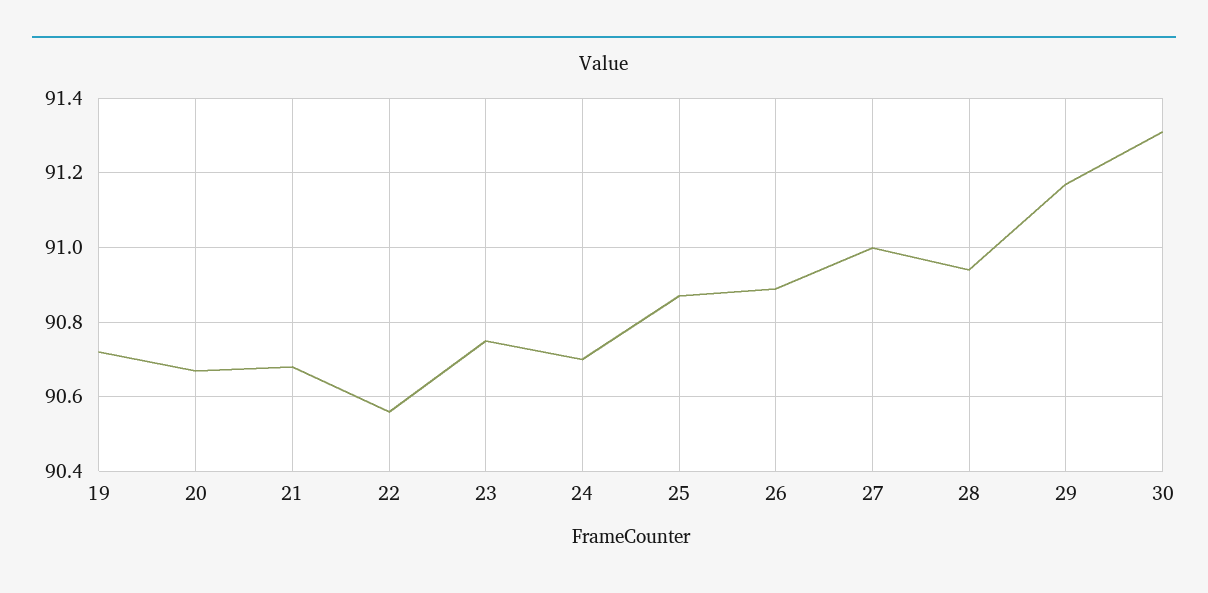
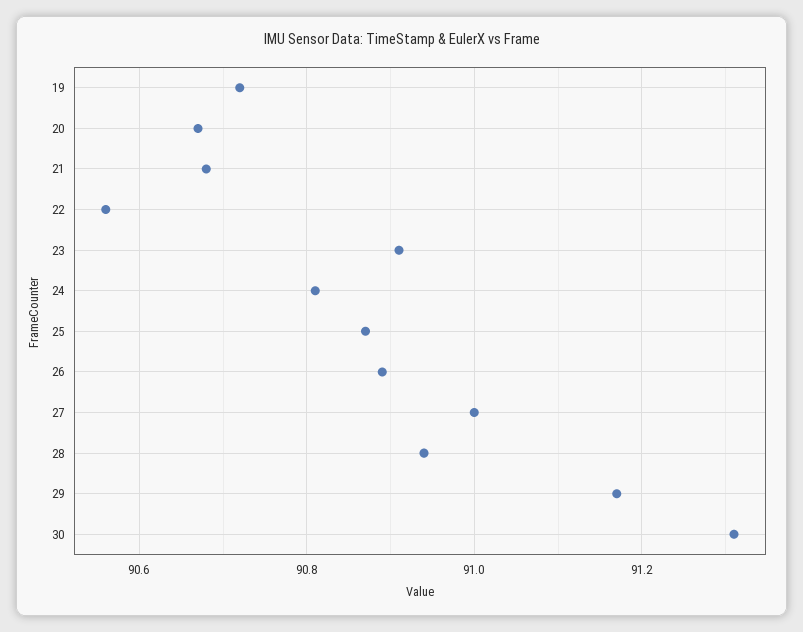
  {
    "19": 90.7,
    "20": 90.65,
    "21": 90.7,
    "22": 90.55,
-   "23": 90.75,
+   "23": 90.9,
-   "24": 90.7,
+   "24": 90.8,
    "25": 90.85,
    "26": 90.9,
    "27": 91,
    "28": 90.95,
    "29": 91.15,
    "30": 91.3
  }

